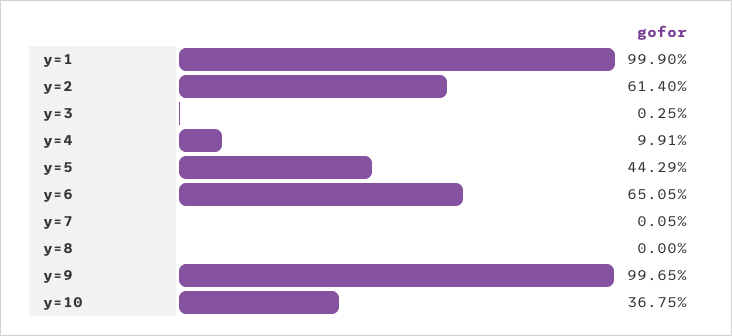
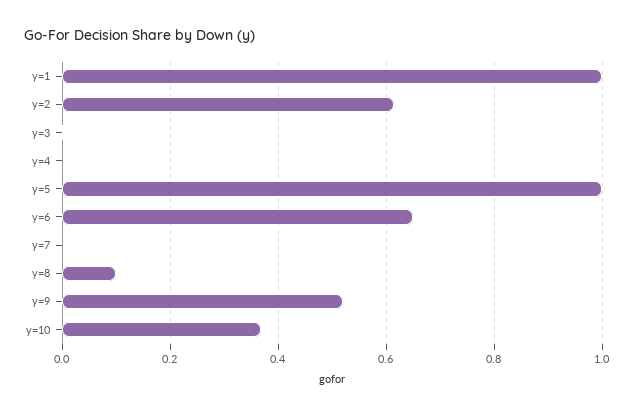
  {
    "y=1": 0.999,
    "y=2": 0.614,
    "y=3": 0.0025,
-   "y=4": 0.0991,
+   "y=4": 0,
-   "y=5": 0.4429,
+   "y=5": 1,
    "y=6": 0.6505,
    "y=7": 0.0005,
-   "y=8": 0,
+   "y=8": 0.1,
-   "y=9": 0.9965,
+   "y=9": 0.52,
    "y=10": 0.3675
  }

